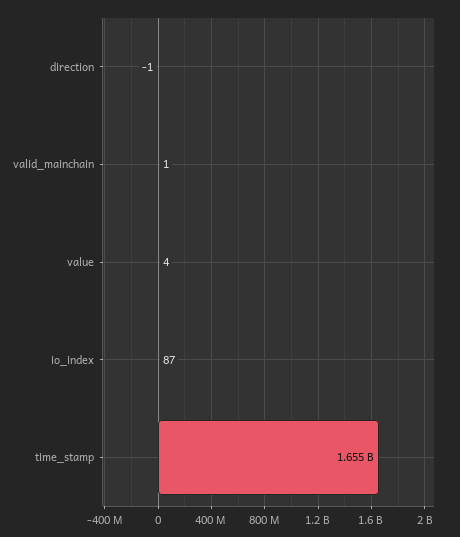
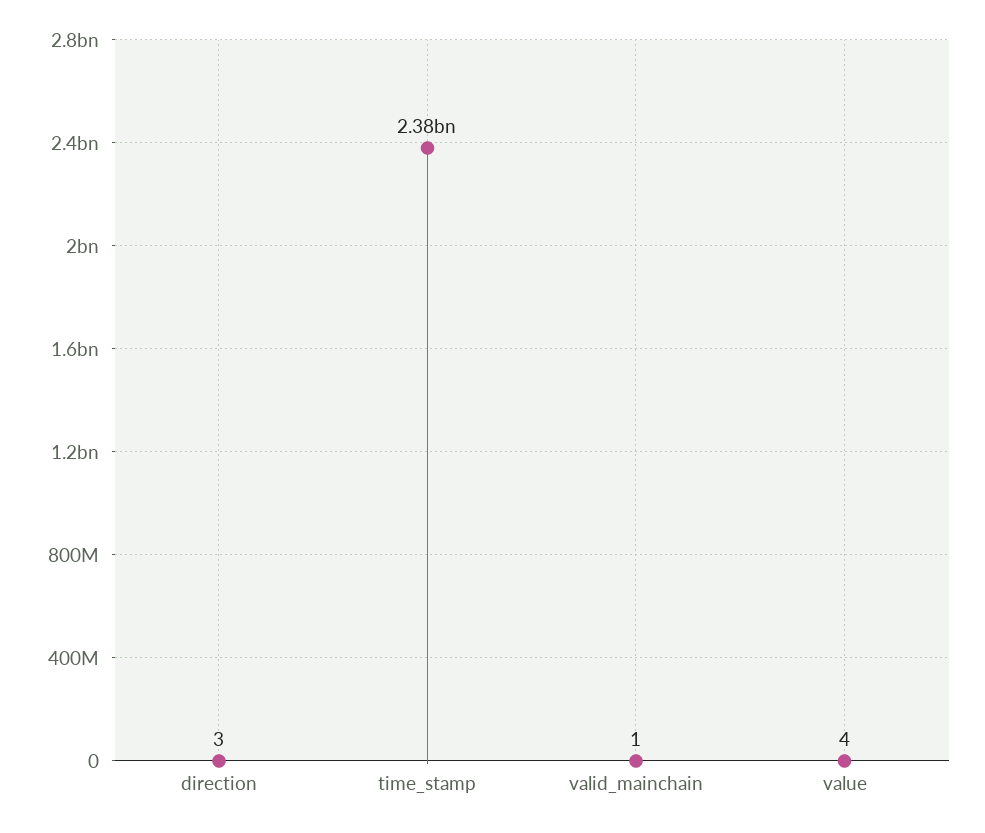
  {
-   "direction": -1,
+   "direction": 3,
    "valid_mainchain": 1,
    "value": 4,
-   "io_index": 87,
-   "time_stamp": 1655000000
+   "time_stamp": 2380000000
  }

